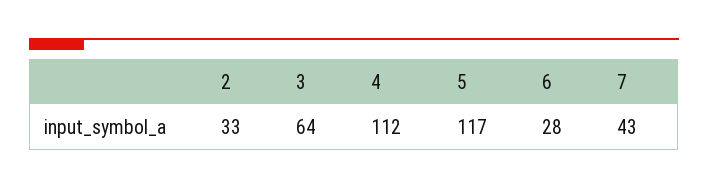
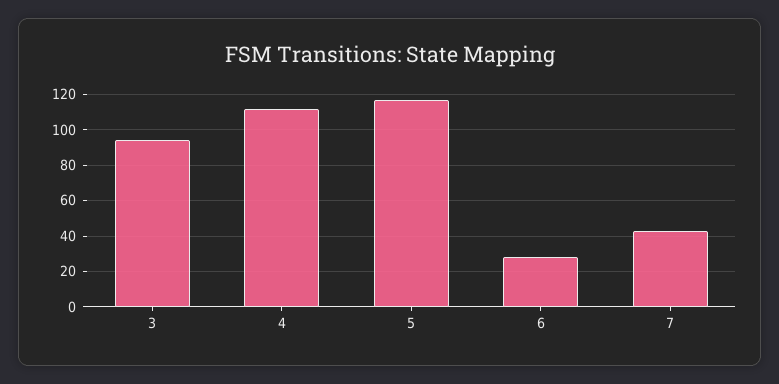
  {
-   "2": 33,
-   "3": 64,
+   "3": 95,
    "4": 112,
    "5": 117,
    "6": 28,
    "7": 43
  }

